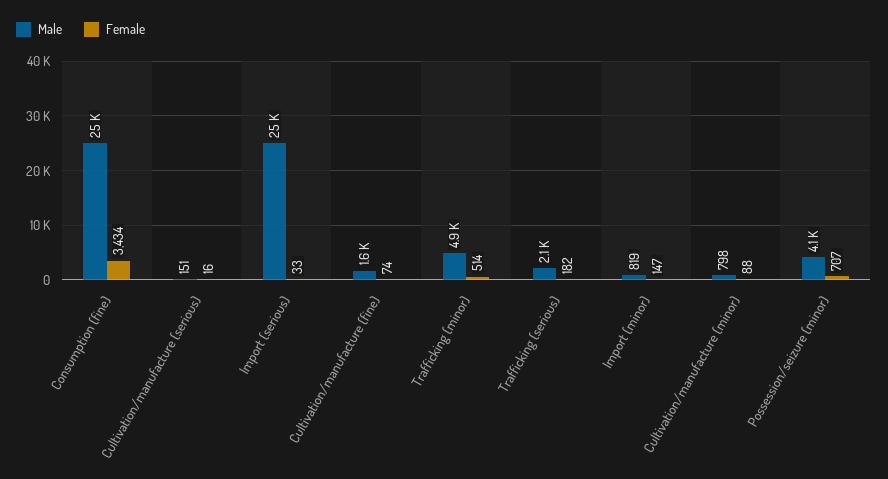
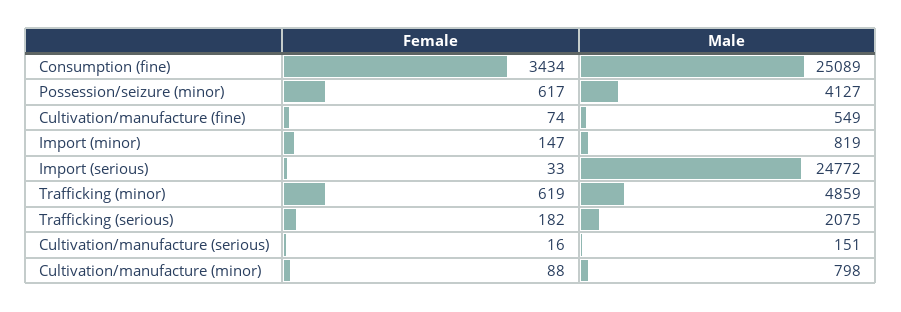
  {
    "Male": {
      "Consumption (fine)": 25089,
      "Cultivation/manufacture (serious)": 151,
      "Import (serious)": 24772,
-     "Cultivation/manufacture (fine)": 1600,
+     "Cultivation/manufacture (fine)": 549,
      "Trafficking (minor)": 4859,
      "Trafficking (serious)": 2075,
      "Import (minor)": 819,
      "Cultivation/manufacture (minor)": 798,
      "Possession/seizure (minor)": 4127
    },
    "Female": {
      "Consumption (fine)": 3434,
      "Cultivation/manufacture (serious)": 16,
      "Import (serious)": 33,
      "Cultivation/manufacture (fine)": 74,
-     "Trafficking (minor)": 514,
+     "Trafficking (minor)": 619,
      "Trafficking (serious)": 182,
      "Import (minor)": 147,
      "Cultivation/manufacture (minor)": 88,
-     "Possession/seizure (minor)": 707
+     "Possession/seizure (minor)": 617
    }
  }

